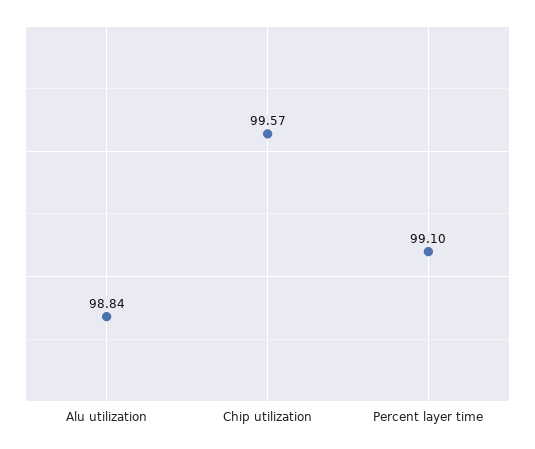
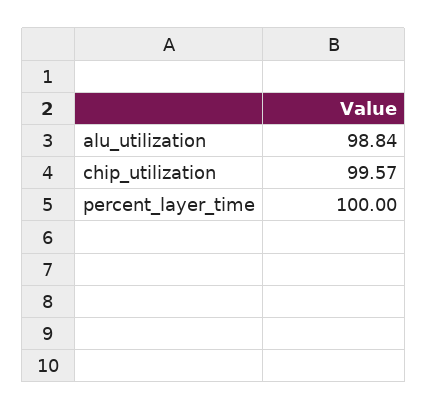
  {
    "Alu utilization": 98.84,
    "Chip utilization": 99.57,
-   "Percent layer time": 99.1
+   "Percent layer time": 100
  }

